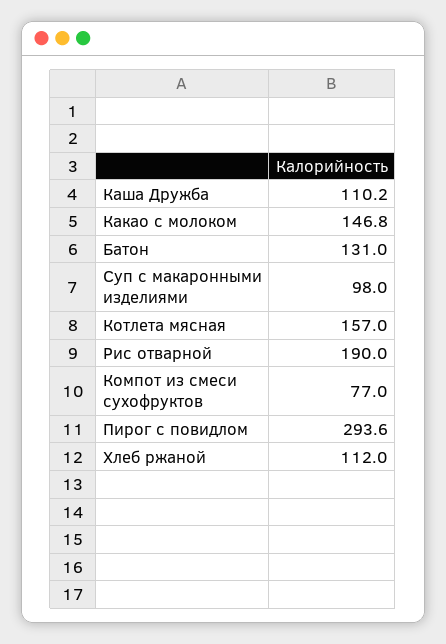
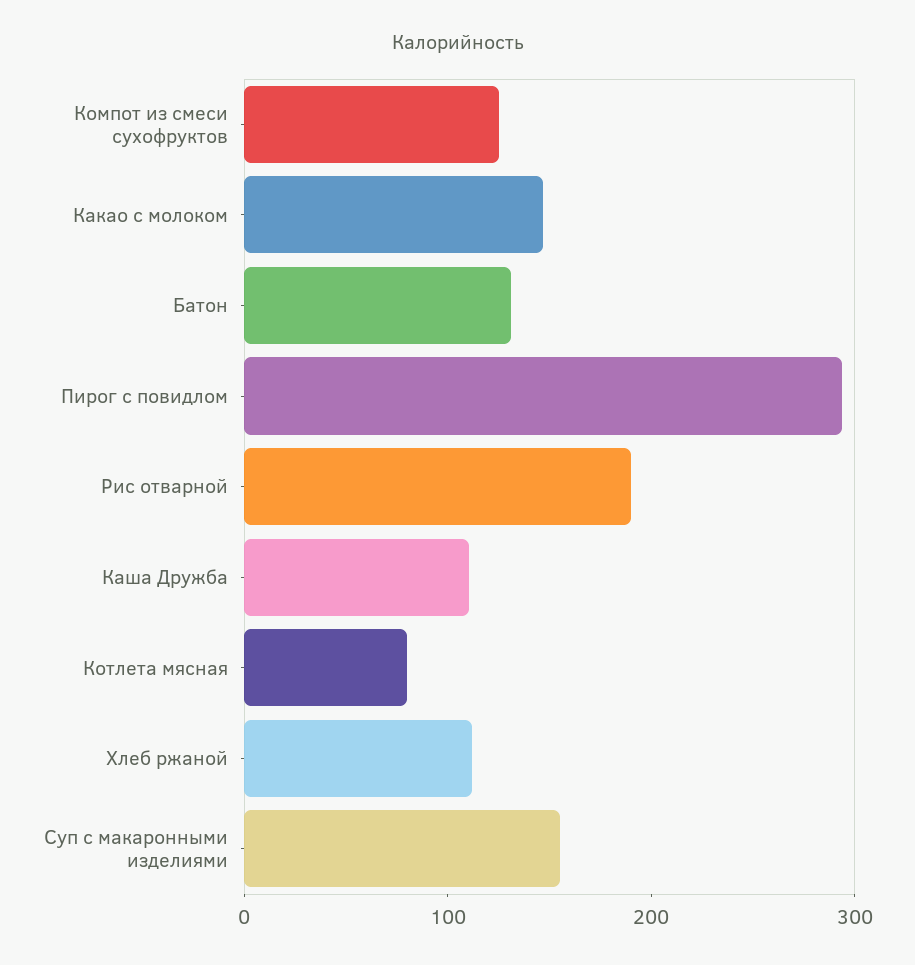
  {
    "Каша Дружба": 110.2,
    "Какао с молоком": 146.8,
    "Батон": 131,
-   "Суп с макаронными изделиями": 98,
+   "Суп с макаронными изделиями": 160,
-   "Котлета мясная": 157,
+   "Котлета мясная": 80,
    "Рис отварной": 190,
-   "Компот из смеси сухофруктов": 77,
+   "Компот из смеси сухофруктов": 120,
    "Пирог с повидлом": 293.6,
    "Хлеб ржаной": 112
  }

